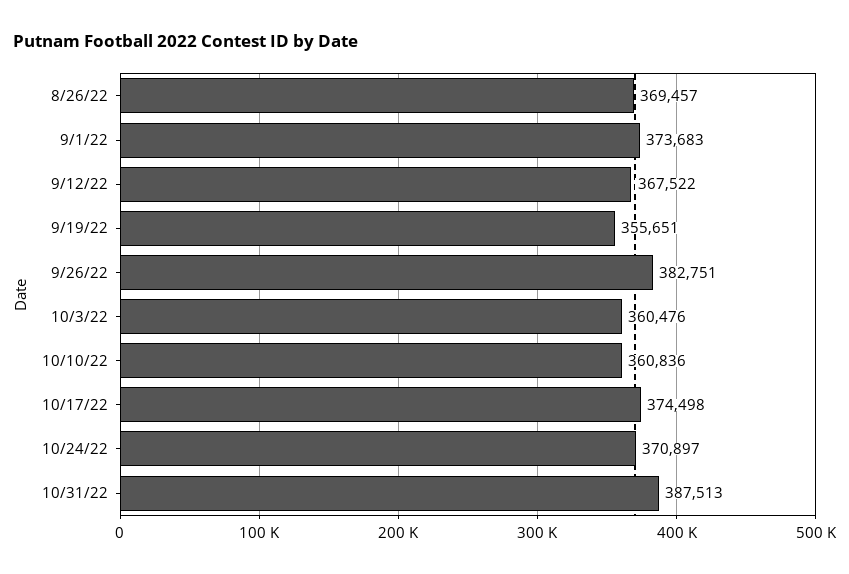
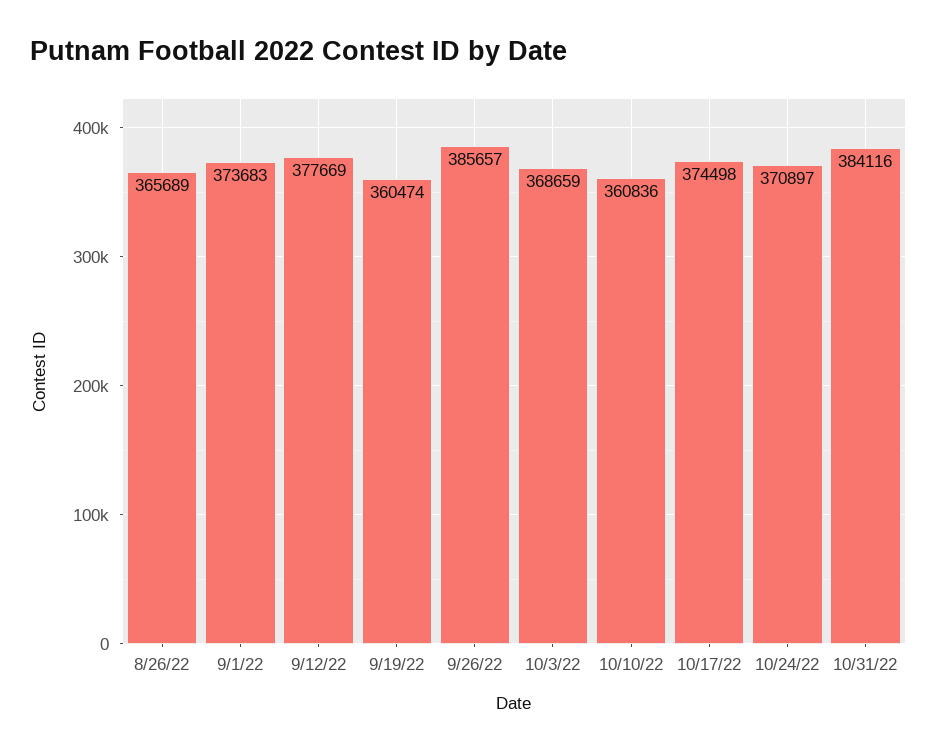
  {
-   "8/26/22": 369457,
+   "8/26/22": 365689,
    "9/1/22": 373683,
-   "9/12/22": 367522,
+   "9/12/22": 377669,
-   "9/19/22": 355651,
+   "9/19/22": 360474,
-   "9/26/22": 382751,
+   "9/26/22": 385657,
-   "10/3/22": 360476,
+   "10/3/22": 368659,
    "10/10/22": 360836,
    "10/17/22": 374498,
    "10/24/22": 370897,
-   "10/31/22": 387513
+   "10/31/22": 384116
  }

